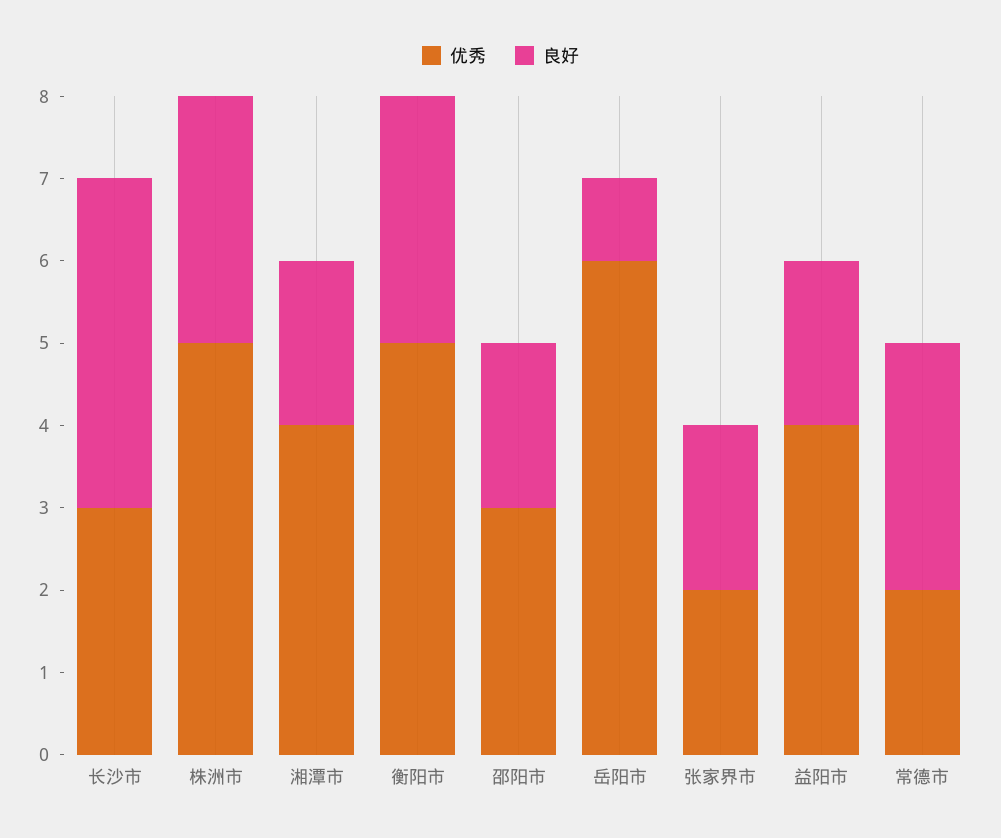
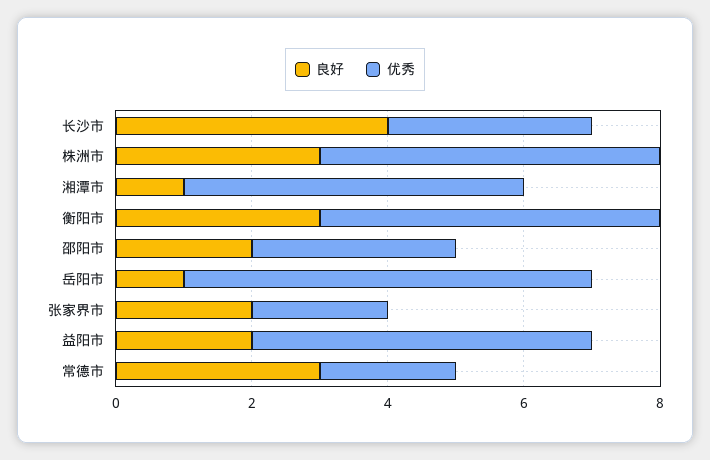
  {
    "优秀": {
      "长沙市": 3,
      "株洲市": 5,
-     "湘潭市": 4,
+     "湘潭市": 5,
      "衡阳市": 5,
      "邵阳市": 3,
      "岳阳市": 6,
      "张家界市": 2,
-     "益阳市": 4,
+     "益阳市": 5,
      "常德市": 2
    },
    "良好": {
      "长沙市": 4,
      "株洲市": 3,
-     "湘潭市": 2,
+     "湘潭市": 1,
      "衡阳市": 3,
      "邵阳市": 2,
      "岳阳市": 1,
      "张家界市": 2,
      "益阳市": 2,
      "常德市": 3
    }
  }

